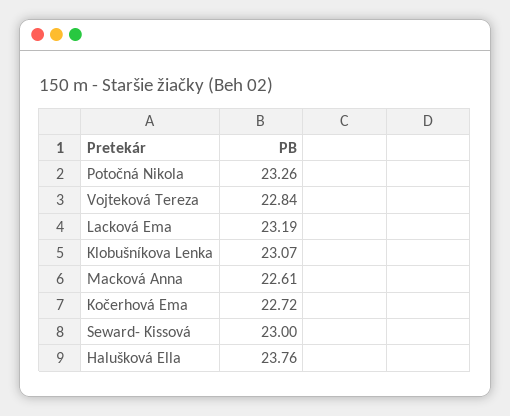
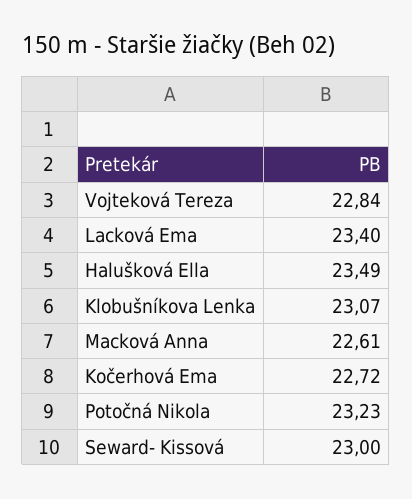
  {
-   "Potočná Nikola": 23.26,
+   "Potočná Nikola": 23.23,
    "Vojteková Tereza": 22.84,
-   "Lacková Ema": 23.19,
+   "Lacková Ema": 23.4,
    "Klobušníkova Lenka": 23.07,
    "Macková Anna": 22.61,
    "Kočerhová Ema": 22.72,
    "Seward- Kissová": 23,
-   "Halušková Ella": 23.76
+   "Halušková Ella": 23.49
  }

